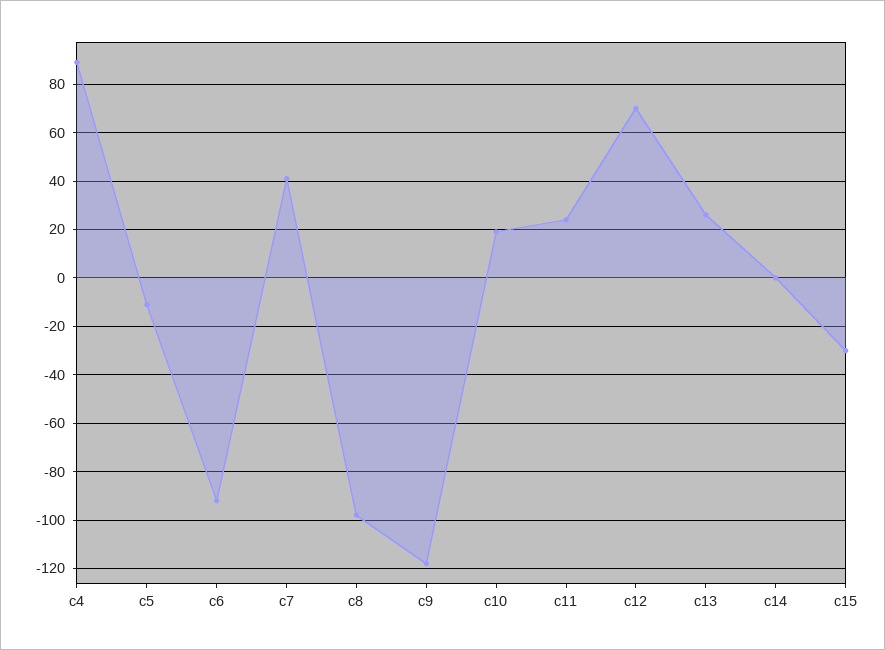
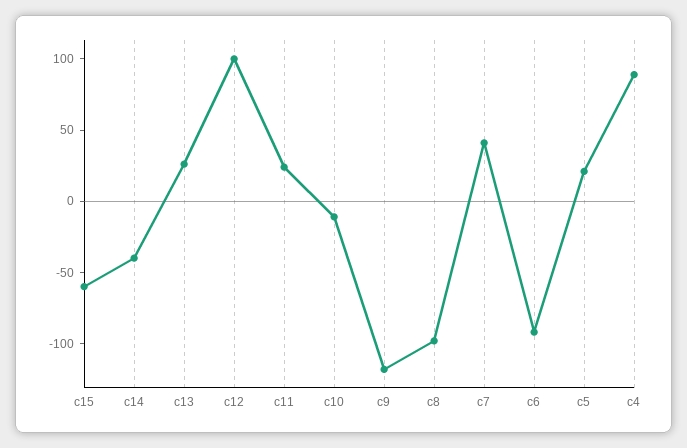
  {
    "c4": 90,
-   "c5": -10,
+   "c5": 20,
    "c6": -90,
    "c7": 40,
    "c8": -100,
    "c9": -120,
-   "c10": 20,
+   "c10": -10,
    "c11": 25,
-   "c12": 70,
+   "c12": 100,
    "c13": 25,
-   "c14": 0,
+   "c14": -40,
-   "c15": -30
+   "c15": -60
  }

